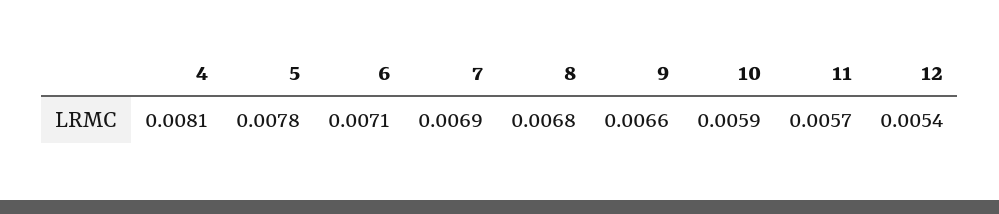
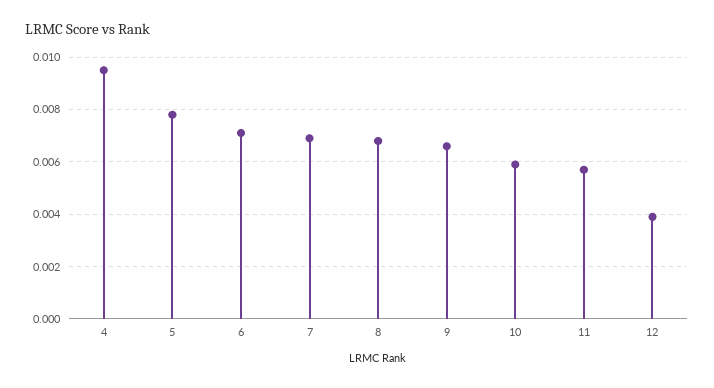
  {
-   "4": 0.0081,
+   "4": 0.0095,
    "5": 0.0078,
    "6": 0.0071,
    "7": 0.0069,
    "8": 0.0068,
    "9": 0.0066,
    "10": 0.0059,
    "11": 0.0057,
-   "12": 0.0054
+   "12": 0.004
  }

